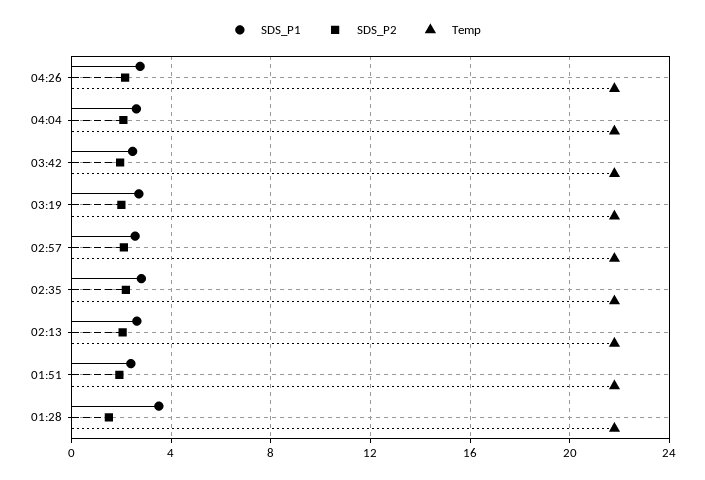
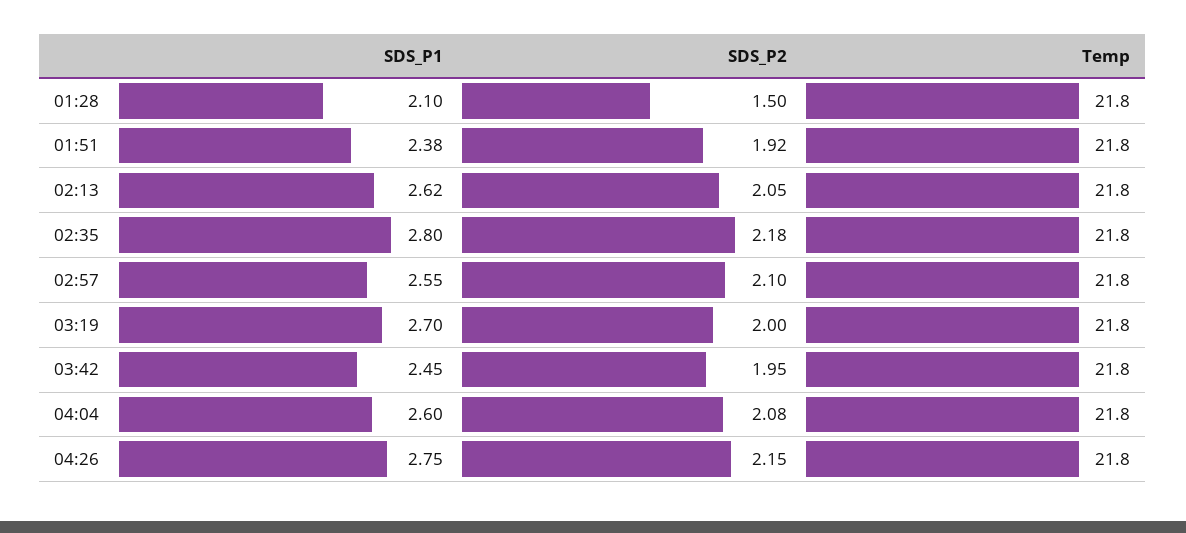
  {
    "SDS_P1": {
      "04:26": 2.75,
      "04:04": 2.6,
      "03:42": 2.45,
      "03:19": 2.7,
      "02:57": 2.55,
      "02:35": 2.8,
      "02:13": 2.62,
      "01:51": 2.38,
-     "01:28": 3.5
+     "01:28": 2.1
    },
    "SDS_P2": {
      "04:26": 2.15,
      "04:04": 2.08,
      "03:42": 1.95,
      "03:19": 2,
      "02:57": 2.1,
      "02:35": 2.18,
      "02:13": 2.05,
      "01:51": 1.92,
      "01:28": 1.5
    },
    "Temp": {
      "04:26": 21.8,
      "04:04": 21.8,
      "03:42": 21.8,
      "03:19": 21.8,
      "02:57": 21.8,
      "02:35": 21.8,
      "02:13": 21.8,
      "01:51": 21.8,
      "01:28": 21.8
    }
  }

